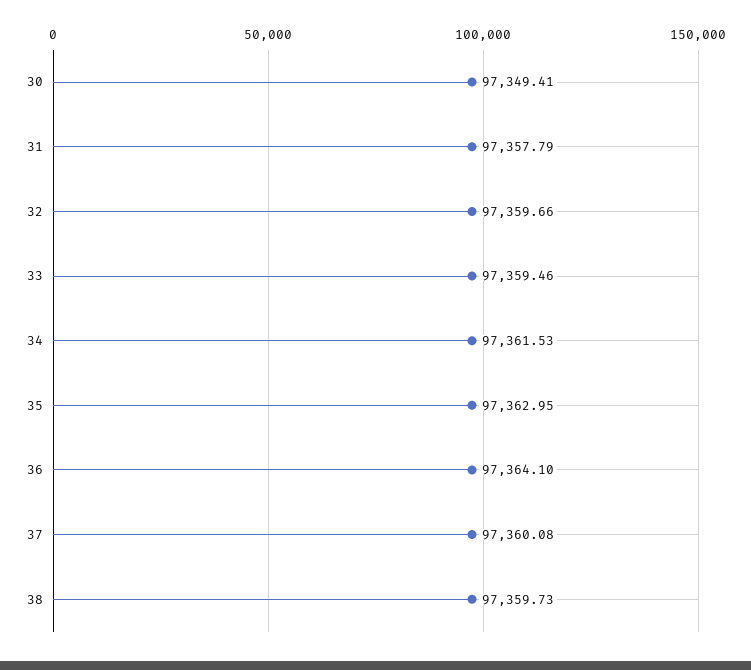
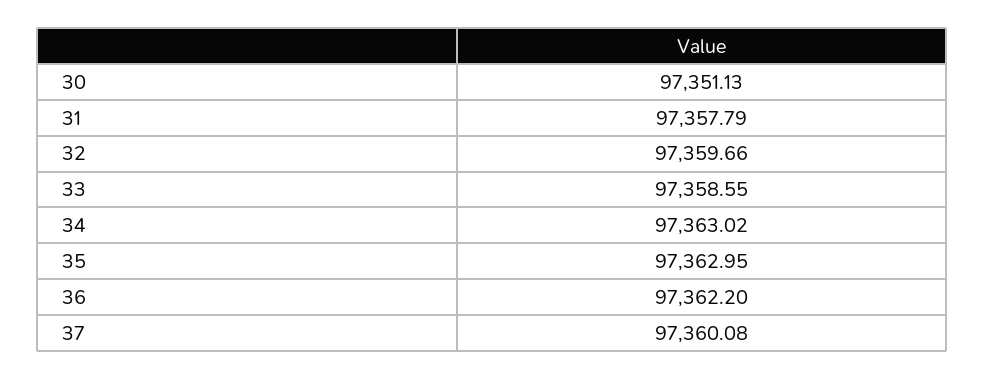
  {
-   "30": 97349.41,
+   "30": 97351.13,
    "31": 97357.79,
    "32": 97359.66,
-   "33": 97359.46,
+   "33": 97358.55,
-   "34": 97361.53,
+   "34": 97363.02,
    "35": 97362.95,
-   "36": 97364.1,
+   "36": 97362.2,
-   "37": 97360.08,
+   "37": 97360.08
-   "38": 97359.73
  }

